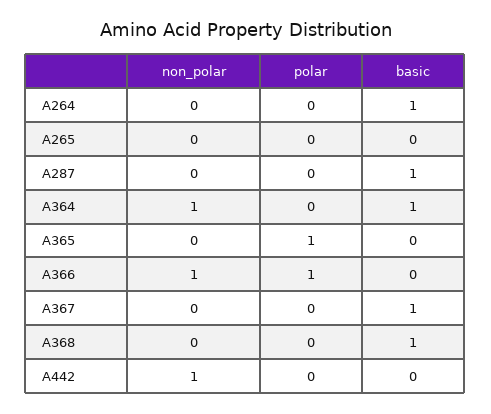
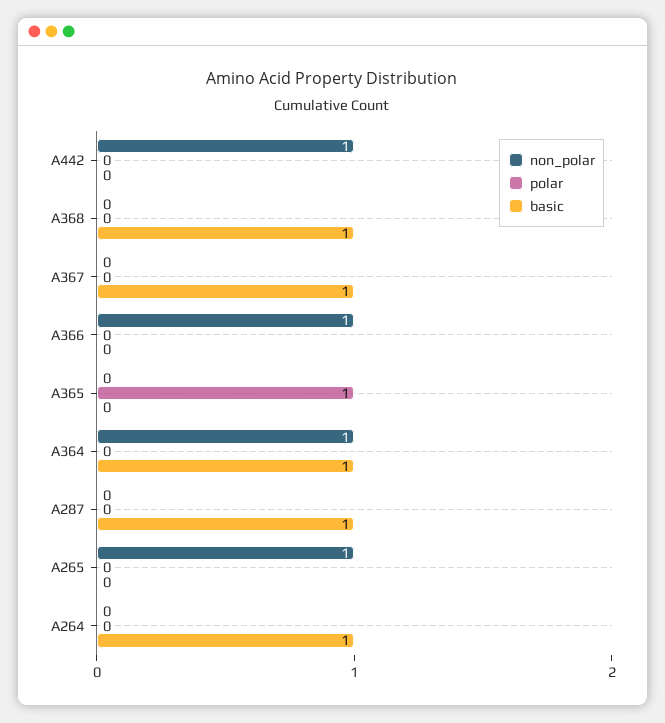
  {
    "non_polar": {
      "A264": 0,
-     "A265": 0,
+     "A265": 1,
      "A287": 0,
      "A364": 1,
      "A365": 0,
      "A366": 1,
      "A367": 0,
      "A368": 0,
      "A442": 1
    },
    "polar": {
      "A264": 0,
      "A265": 0,
      "A287": 0,
      "A364": 0,
      "A365": 1,
-     "A366": 1,
+     "A366": 0,
      "A367": 0,
      "A368": 0,
      "A442": 0
    },
    "basic": {
      "A264": 1,
      "A265": 0,
      "A287": 1,
      "A364": 1,
      "A365": 0,
      "A366": 0,
      "A367": 1,
      "A368": 1,
      "A442": 0
    }
  }

